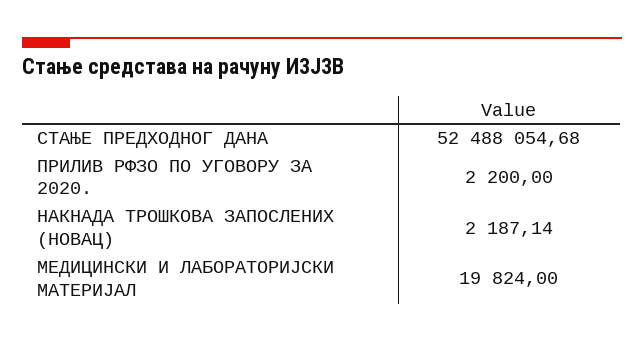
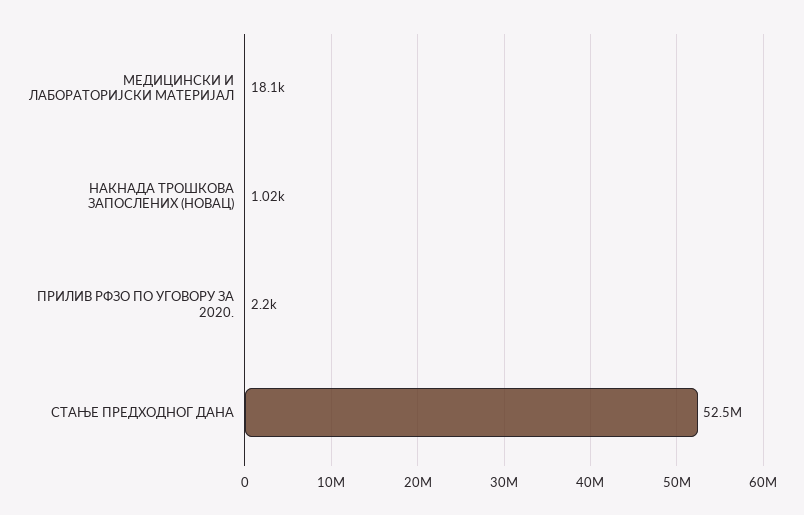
  {
    "СТАЊЕ ПРЕДХОДНОГ ДАНА": 52488054.68,
    "ПРИЛИВ РФЗО ПО УГОВОРУ ЗА 2020.": 2200,
-   "НАКНАДА ТРОШКОВА ЗАПОСЛЕНИХ (НОВАЦ)": 2187.14,
+   "НАКНАДА ТРОШКОВА ЗАПОСЛЕНИХ (НОВАЦ)": 1020,
-   "МЕДИЦИНСКИ И ЛАБОРАТОРИЈСКИ МАТЕРИЈАЛ": 19824
+   "МЕДИЦИНСКИ И ЛАБОРАТОРИЈСКИ МАТЕРИЈАЛ": 18100
  }

